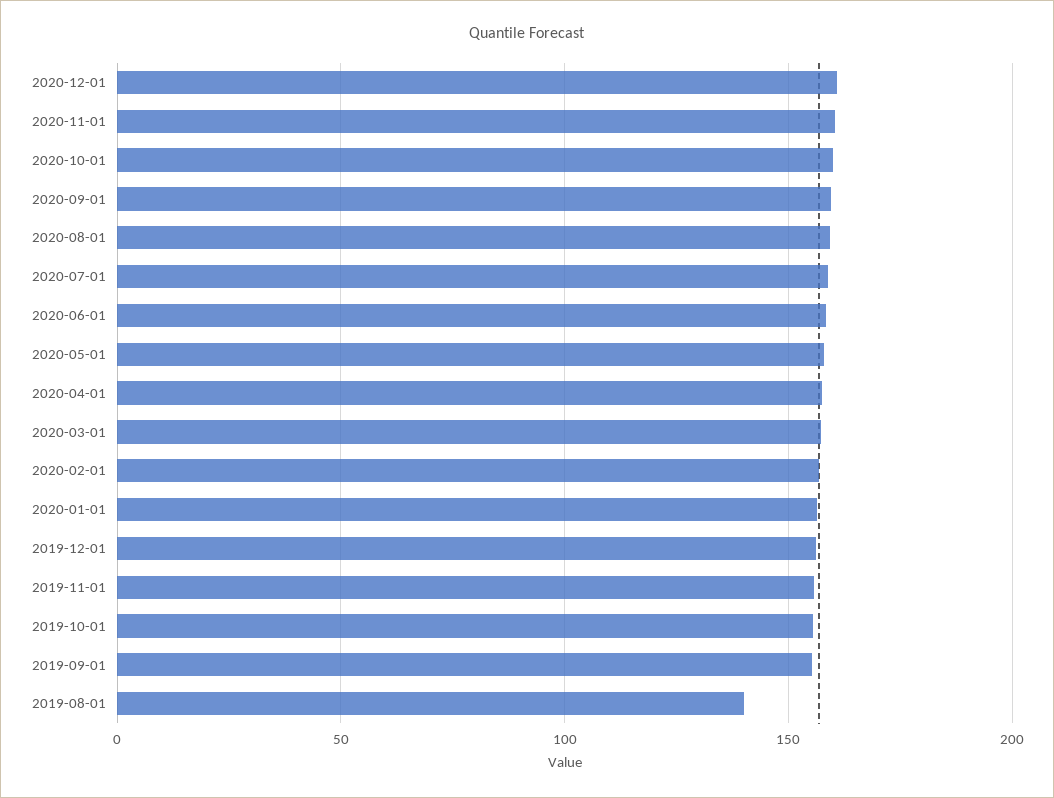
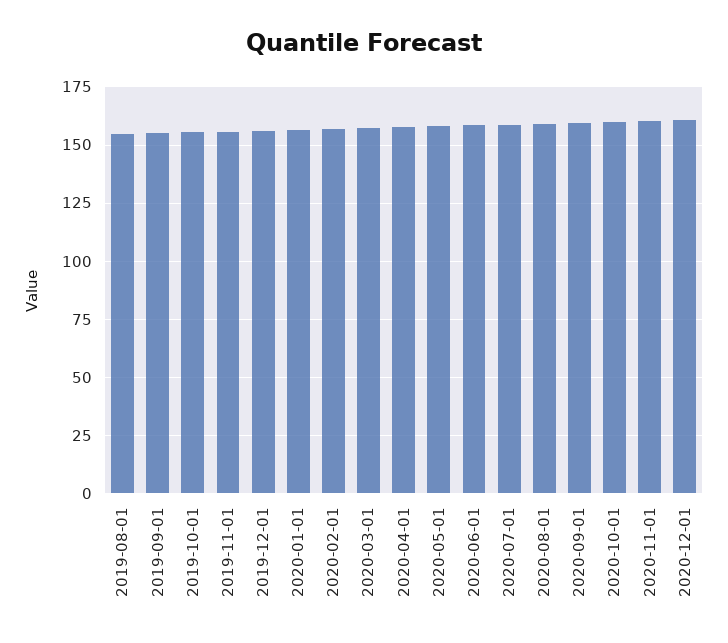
  {
    "2020-12-01": 160,
    "2020-11-01": 160,
    "2020-10-01": 160,
    "2020-09-01": 160,
    "2020-08-01": 160,
    "2020-07-01": 160,
    "2020-06-01": 160,
    "2020-05-01": 160,
    "2020-04-01": 160,
    "2020-03-01": 155,
    "2020-02-01": 155,
    "2020-01-01": 155,
    "2019-12-01": 155,
    "2019-11-01": 155,
    "2019-10-01": 155,
    "2019-09-01": 155,
-   "2019-08-01": 140
+   "2019-08-01": 155
  }

